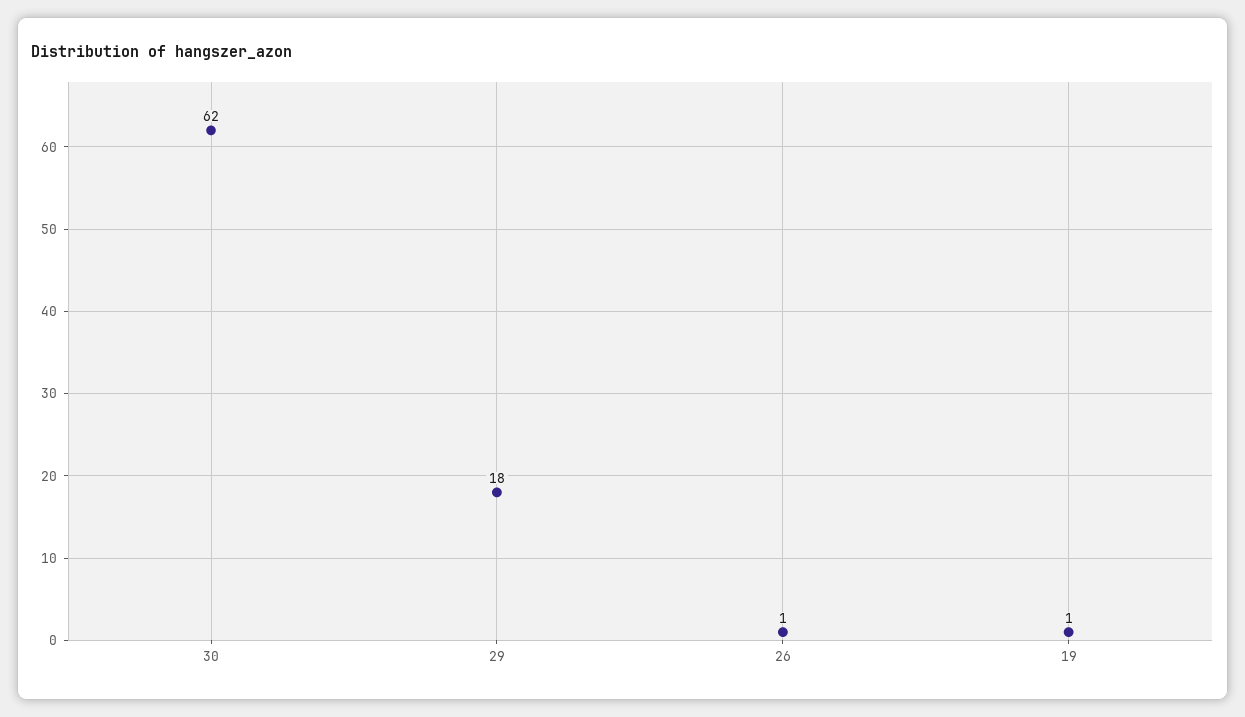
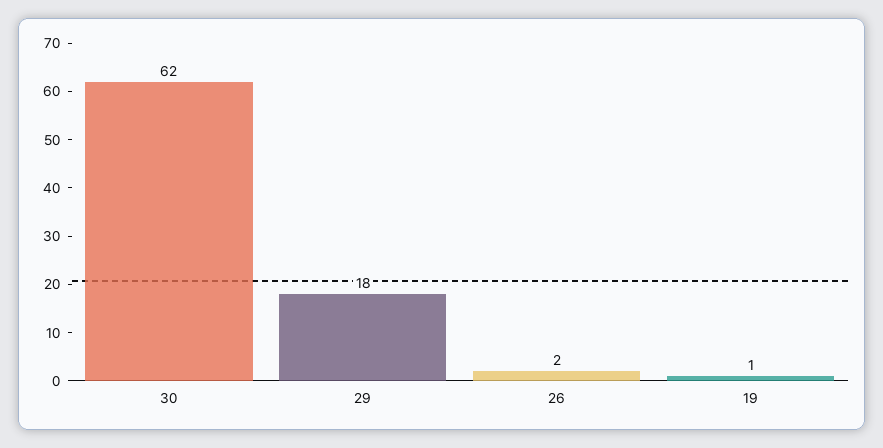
  {
    "30": 62,
    "29": 18,
-   "26": 1,
+   "26": 2,
    "19": 1
  }

